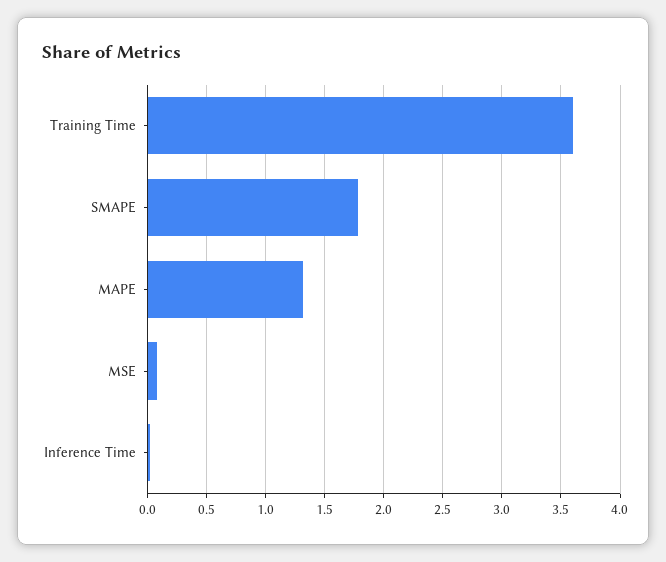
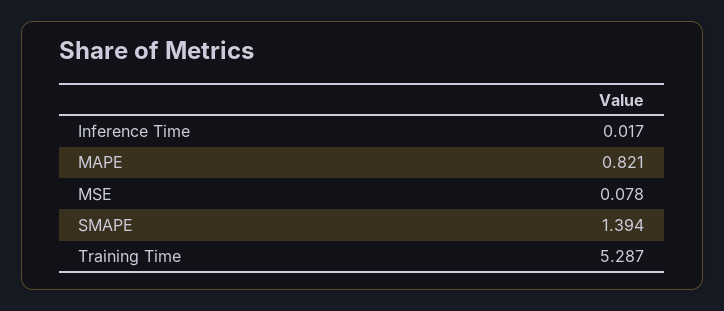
  {
-   "Training Time": 3.6,
+   "Training Time": 5.287,
-   "SMAPE": 1.8,
+   "SMAPE": 1.394,
-   "MAPE": 1.3,
+   "MAPE": 0.821,
    "MSE": 0.078,
    "Inference Time": 0.017
  }

